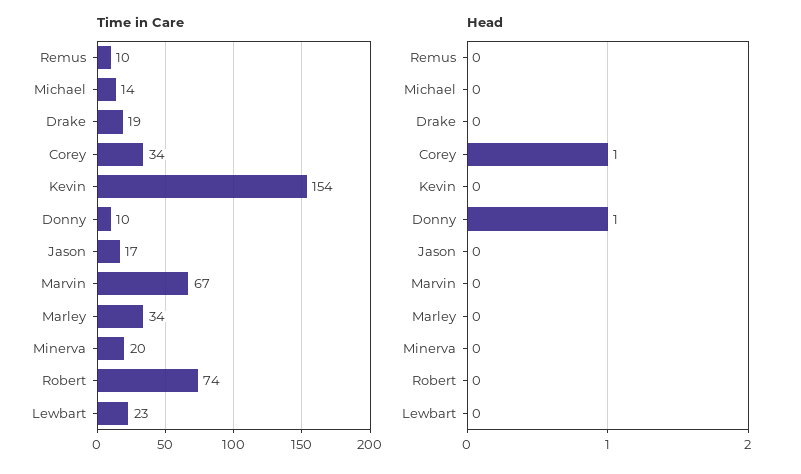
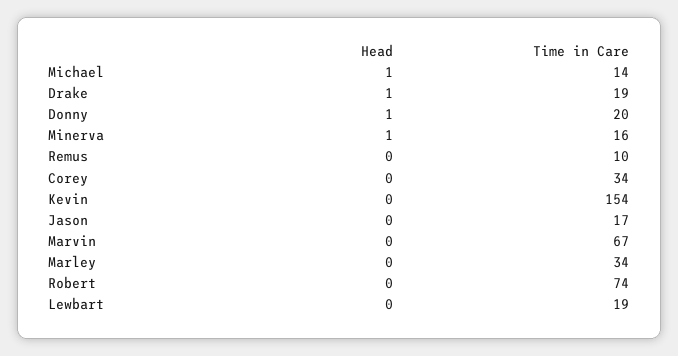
  {
    "Time in Care": {
      "Remus": 10,
      "Michael": 14,
      "Drake": 19,
      "Corey": 34,
      "Kevin": 154,
-     "Donny": 10,
+     "Donny": 20,
      "Jason": 17,
      "Marvin": 67,
      "Marley": 34,
-     "Minerva": 20,
+     "Minerva": 16,
      "Robert": 74,
-     "Lewbart": 23
+     "Lewbart": 19
    },
    "Head": {
      "Remus": 0,
-     "Michael": 0,
+     "Michael": 1,
-     "Drake": 0,
+     "Drake": 1,
-     "Corey": 1,
+     "Corey": 0,
      "Kevin": 0,
      "Donny": 1,
      "Jason": 0,
      "Marvin": 0,
      "Marley": 0,
-     "Minerva": 0,
+     "Minerva": 1,
      "Robert": 0,
      "Lewbart": 0
    }
  }

